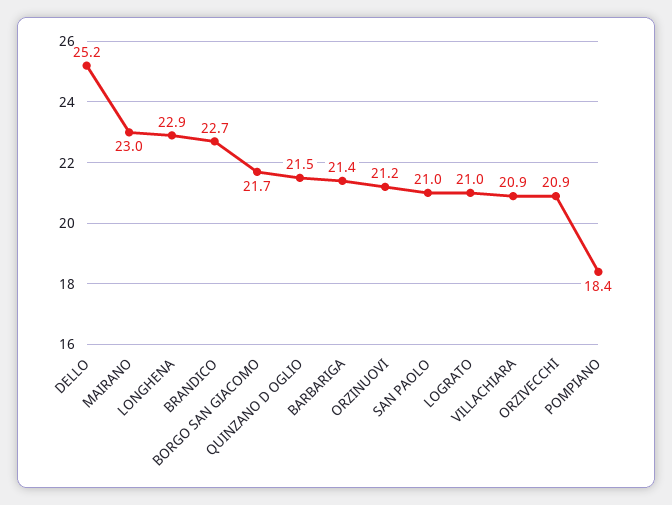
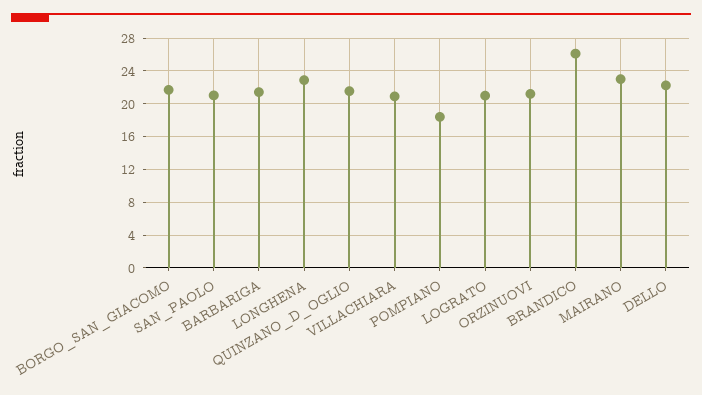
  {
-   "DELLO": 25.2,
+   "DELLO": 22,
    "MAIRANO": 23,
    "LONGHENA": 22.9,
-   "BRANDICO": 22.7,
+   "BRANDICO": 26,
    "BORGO SAN GIACOMO": 21.7,
    "QUINZANO D OGLIO": 21.5,
    "BARBARIGA": 21.4,
    "ORZINUOVI": 21.2,
    "SAN PAOLO": 21,
    "LOGRATO": 21,
    "VILLACHIARA": 20.9,
-   "ORZIVECCHI": 20.9,
    "POMPIANO": 18.4
  }

